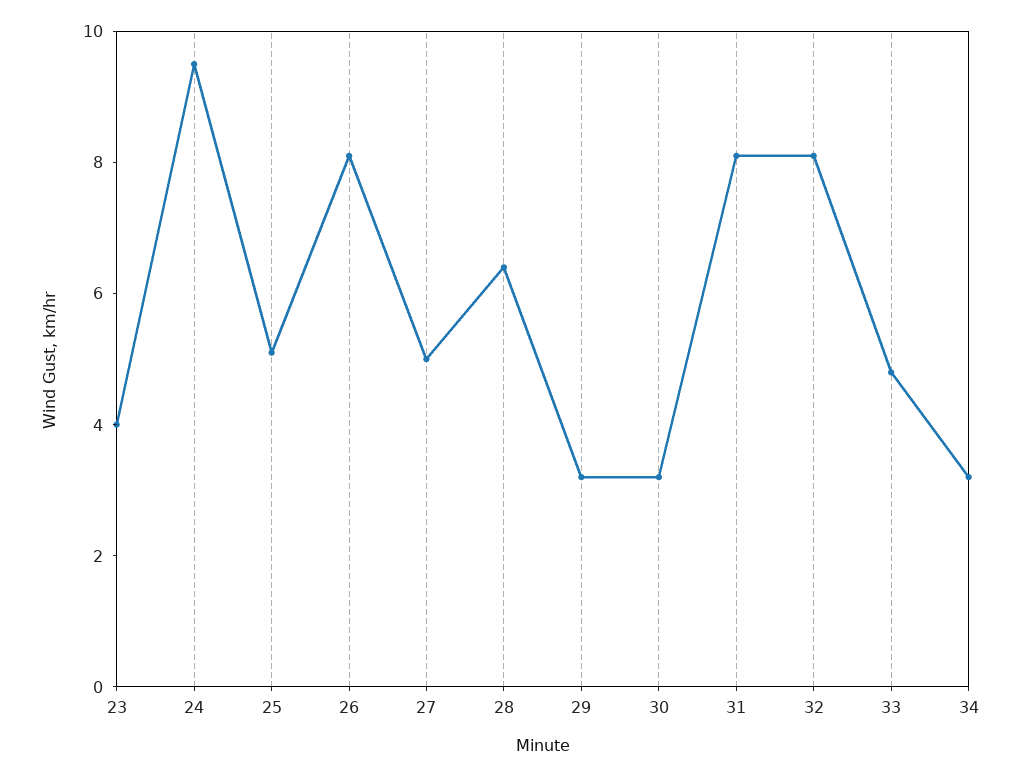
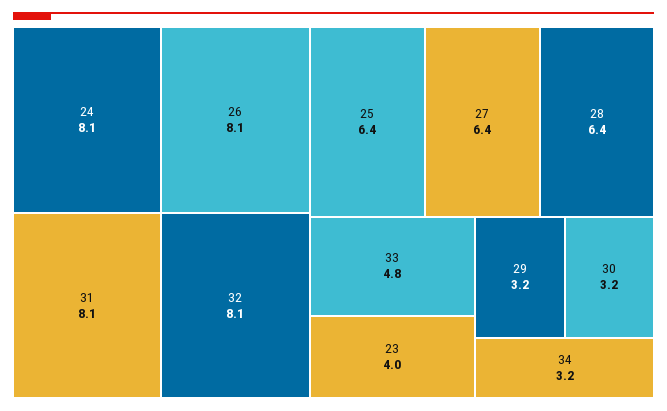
  {
    "23": 4,
-   "24": 9.5,
+   "24": 8.1,
-   "25": 5,
+   "25": 6.4,
    "26": 8.1,
-   "27": 5,
+   "27": 6.4,
    "28": 6.4,
    "29": 3.2,
    "30": 3.2,
    "31": 8.1,
    "32": 8.1,
    "33": 4.8,
    "34": 3.2
  }

